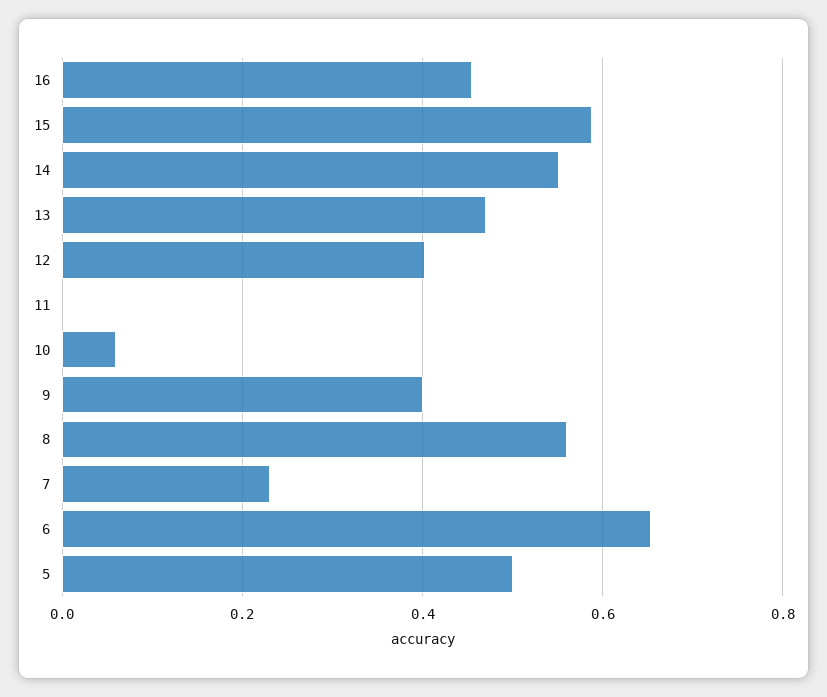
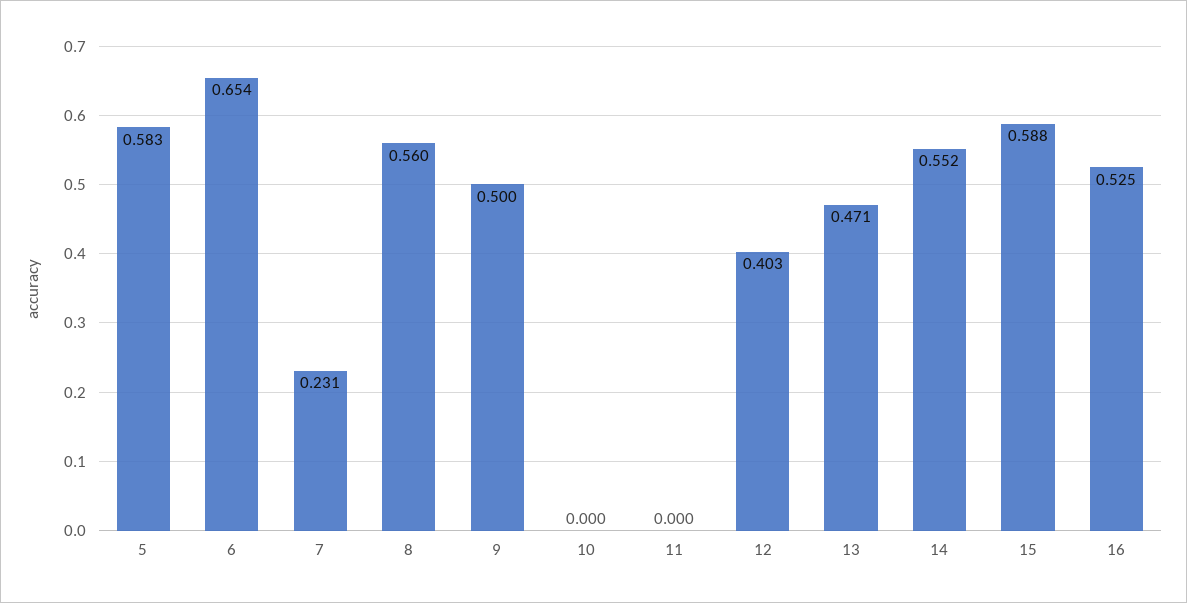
  {
-   "16": 0.46,
+   "16": 0.525,
    "15": 0.588,
    "14": 0.552,
    "13": 0.471,
    "12": 0.403,
    "11": 0,
-   "10": 0.06,
+   "10": 0,
-   "9": 0.4,
+   "9": 0.5,
    "8": 0.56,
    "7": 0.231,
    "6": 0.654,
-   "5": 0.5
+   "5": 0.583
  }

